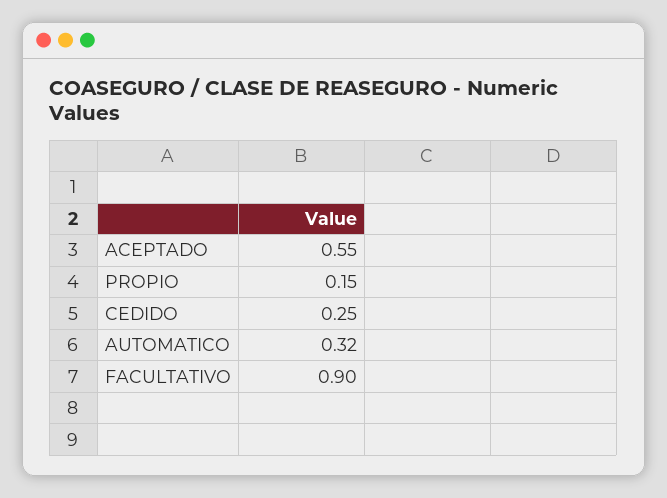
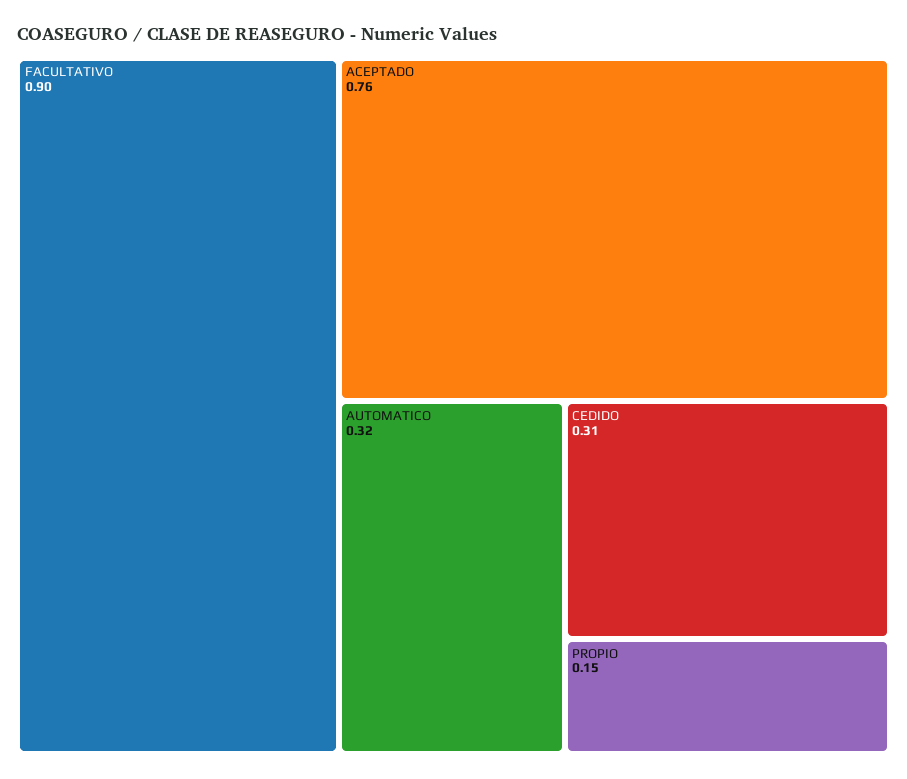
  {
-   "ACEPTADO": 0.55,
+   "ACEPTADO": 0.76,
    "PROPIO": 0.15,
-   "CEDIDO": 0.25,
+   "CEDIDO": 0.31,
    "AUTOMATICO": 0.32,
    "FACULTATIVO": 0.9
  }

